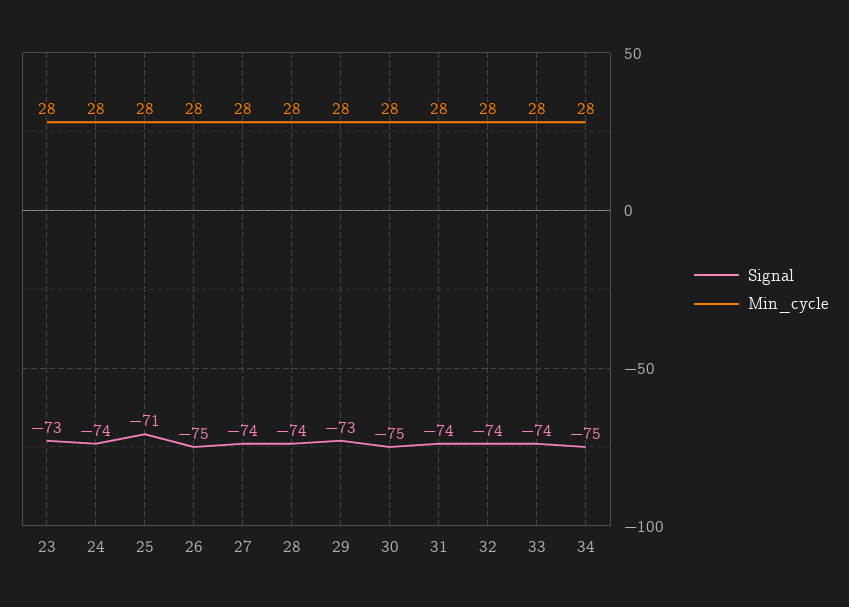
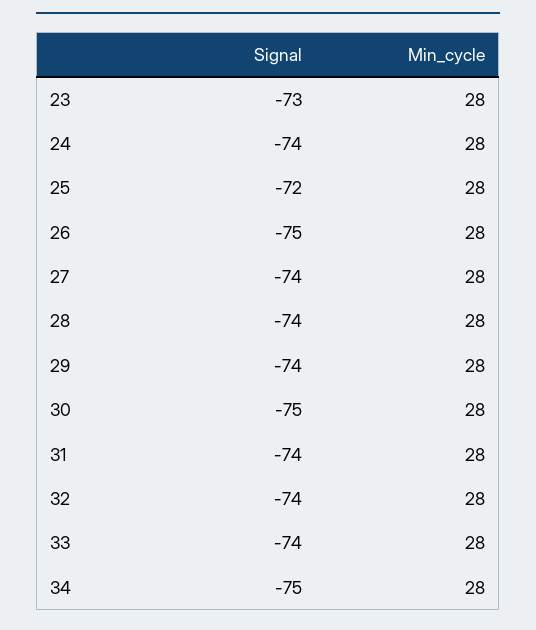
  {
    "Signal": {
      "23": -73,
      "24": -74,
-     "25": -71,
+     "25": -72,
      "26": -75,
      "27": -74,
      "28": -74,
-     "29": -73,
+     "29": -74,
      "30": -75,
      "31": -74,
      "32": -74,
      "33": -74,
      "34": -75
    },
    "Min_cycle": {
      "23": 28,
      "24": 28,
      "25": 28,
      "26": 28,
      "27": 28,
      "28": 28,
      "29": 28,
      "30": 28,
      "31": 28,
      "32": 28,
      "33": 28,
      "34": 28
    }
  }

